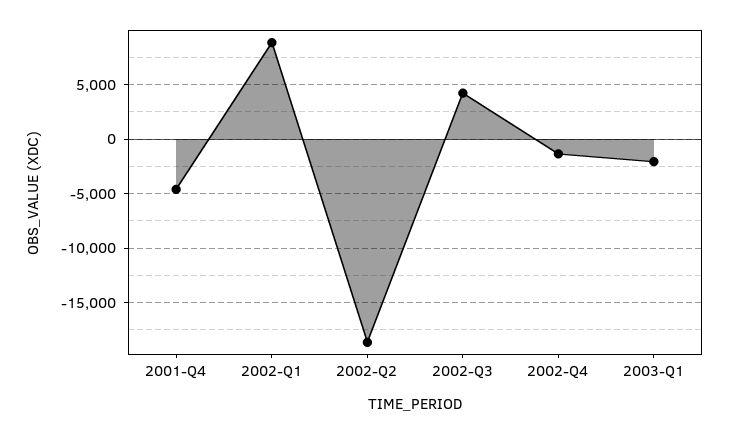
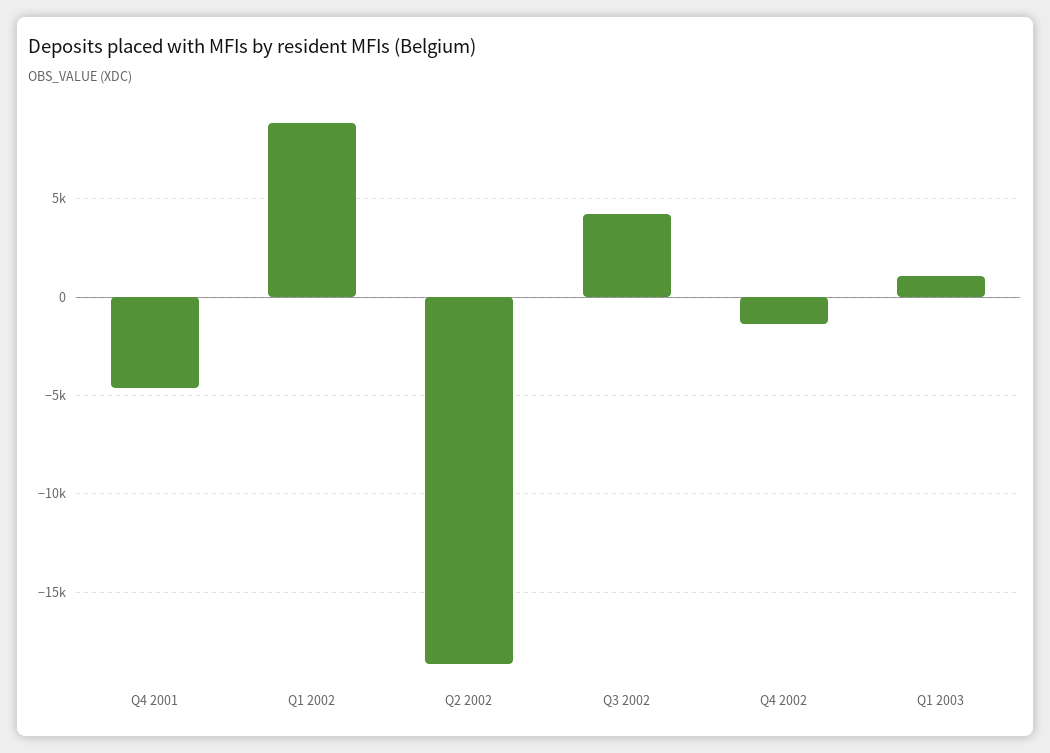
  {
    "2001-Q4": -4500,
    "2002-Q1": 9000,
    "2002-Q2": -18500,
    "2002-Q3": 4000,
    "2002-Q4": -1500,
-   "2003-Q1": -2000
+   "2003-Q1": 1000
  }

